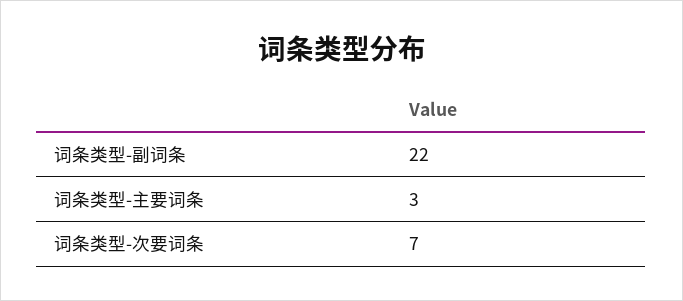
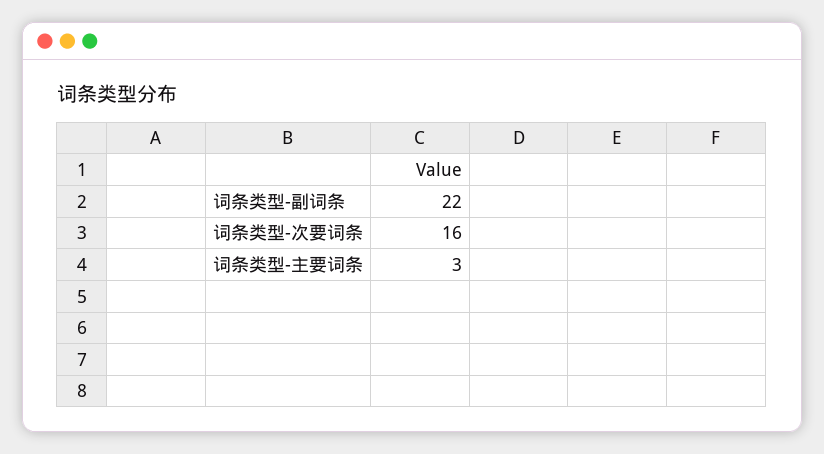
  {
    "词条类型-副词条": 22,
    "词条类型-主要词条": 3,
-   "词条类型-次要词条": 7
+   "词条类型-次要词条": 16
  }

